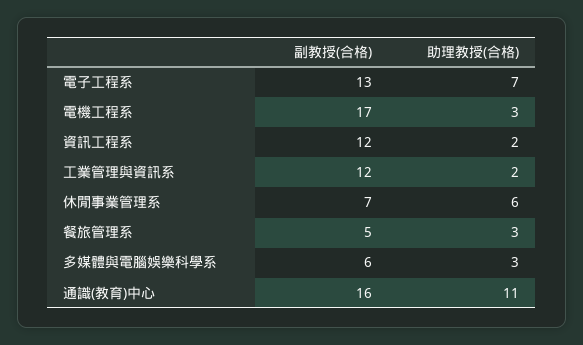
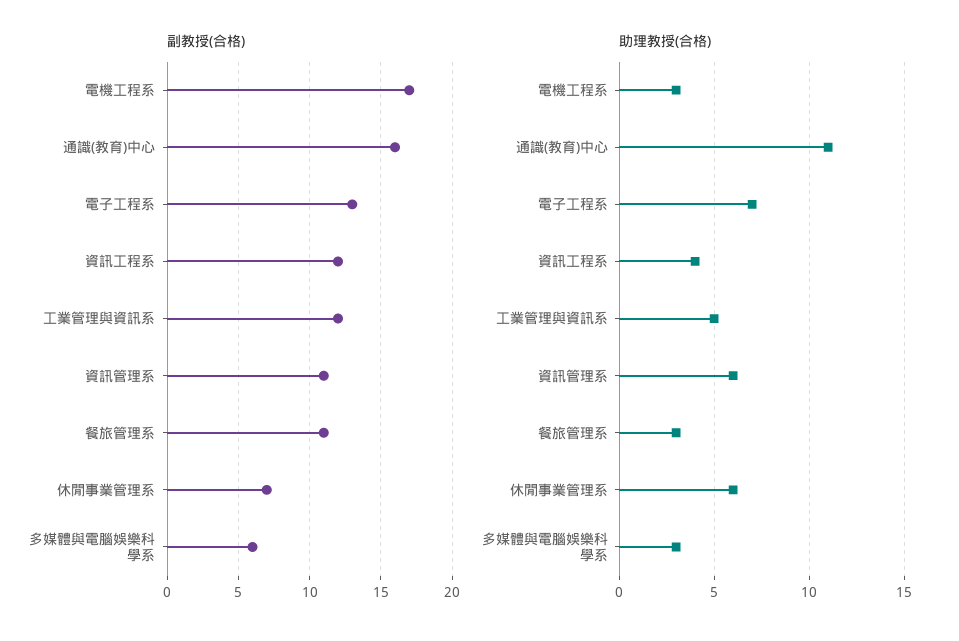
  {
    "副教授(合格)": {
      "電子工程系": 13,
      "電機工程系": 17,
      "資訊工程系": 12,
      "工業管理與資訊系": 12,
      "休閒事業管理系": 7,
-     "餐旅管理系": 5,
+     "餐旅管理系": 11,
      "多媒體與電腦娛樂科學系": 6,
-     "通識(教育)中心": 16
+     "通識(教育)中心": 16,
+     "資訊管理系": 11
    },
    "助理教授(合格)": {
      "電子工程系": 7,
      "電機工程系": 3,
-     "資訊工程系": 2,
+     "資訊工程系": 4,
-     "工業管理與資訊系": 2,
+     "工業管理與資訊系": 5,
      "休閒事業管理系": 6,
      "餐旅管理系": 3,
      "多媒體與電腦娛樂科學系": 3,
-     "通識(教育)中心": 11
+     "通識(教育)中心": 11,
+     "資訊管理系": 6
    }
  }

